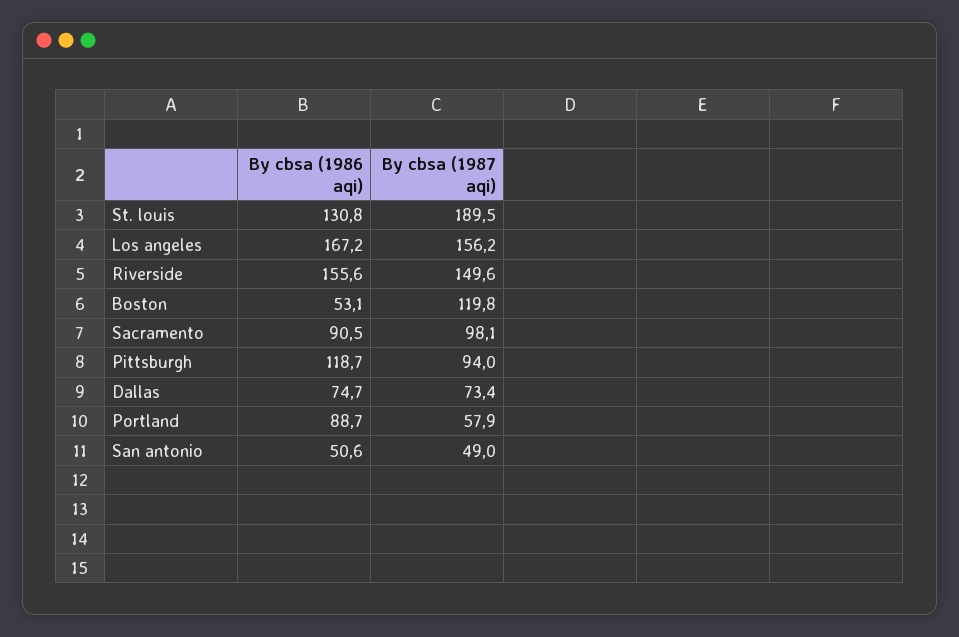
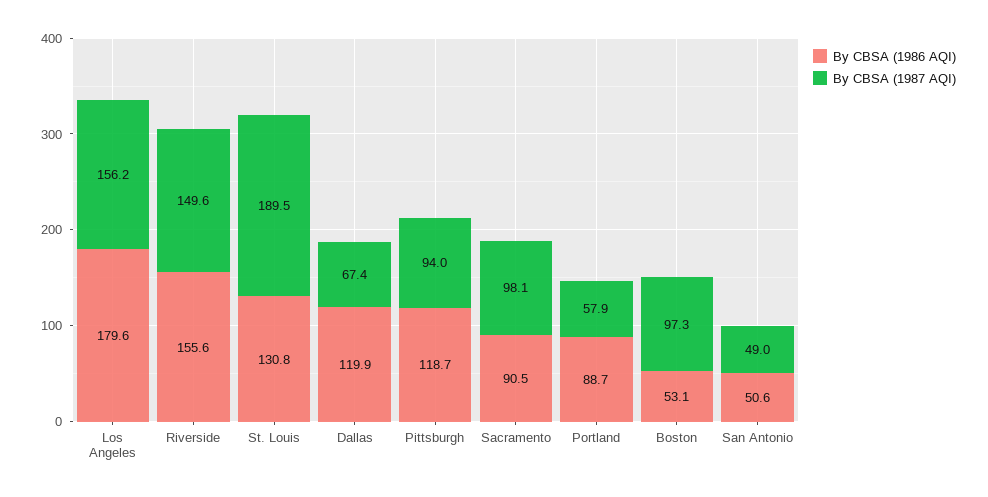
  {
    "By cbsa (1986 aqi)": {
      "St. louis": 130.8,
-     "Los angeles": 167.2,
+     "Los angeles": 179.6,
      "Riverside": 155.6,
      "Boston": 53.1,
      "Sacramento": 90.5,
      "Pittsburgh": 118.7,
-     "Dallas": 74.7,
+     "Dallas": 119.9,
      "Portland": 88.7,
      "San antonio": 50.6
    },
    "By cbsa (1987 aqi)": {
      "St. louis": 189.5,
      "Los angeles": 156.2,
      "Riverside": 149.6,
-     "Boston": 119.8,
+     "Boston": 97.3,
      "Sacramento": 98.1,
      "Pittsburgh": 94,
-     "Dallas": 73.4,
+     "Dallas": 67.4,
      "Portland": 57.9,
      "San antonio": 49
    }
  }

